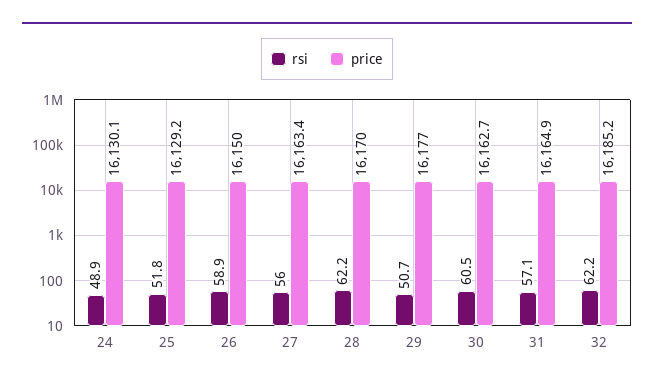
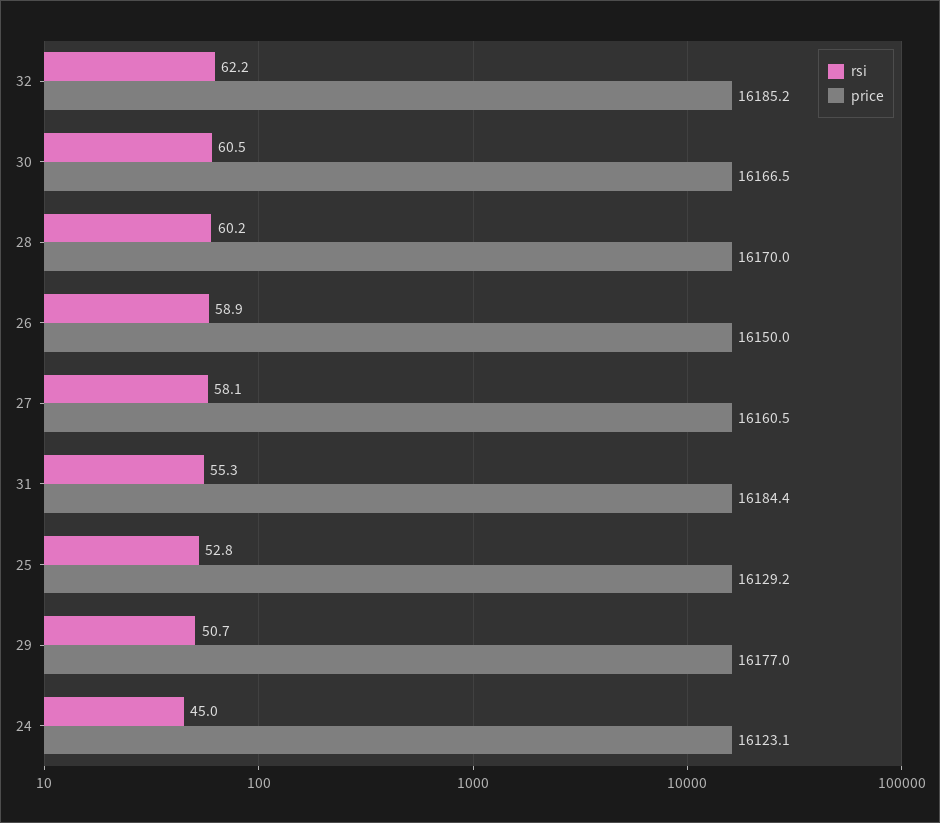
  {
    "rsi": {
-     "24": 48.9,
+     "24": 45,
-     "25": 51.8,
+     "25": 52.8,
      "26": 58.9,
-     "27": 56,
+     "27": 58.1,
-     "28": 62.2,
+     "28": 60.2,
      "29": 50.7,
      "30": 60.5,
-     "31": 57.1,
+     "31": 55.3,
      "32": 62.2
    },
    "price": {
-     "24": 16130.1,
+     "24": 16123.1,
      "25": 16129.2,
      "26": 16150,
-     "27": 16163.4,
+     "27": 16160.5,
      "28": 16170,
      "29": 16177,
-     "30": 16162.7,
+     "30": 16166.5,
-     "31": 16164.9,
+     "31": 16184.4,
      "32": 16185.2
    }
  }

